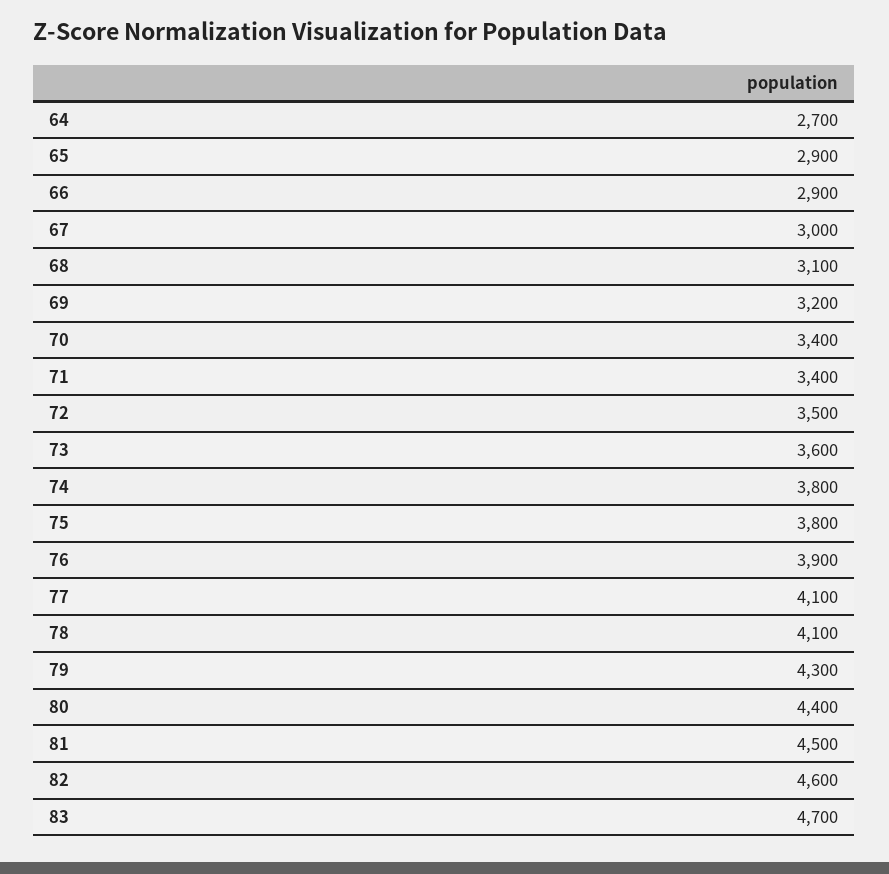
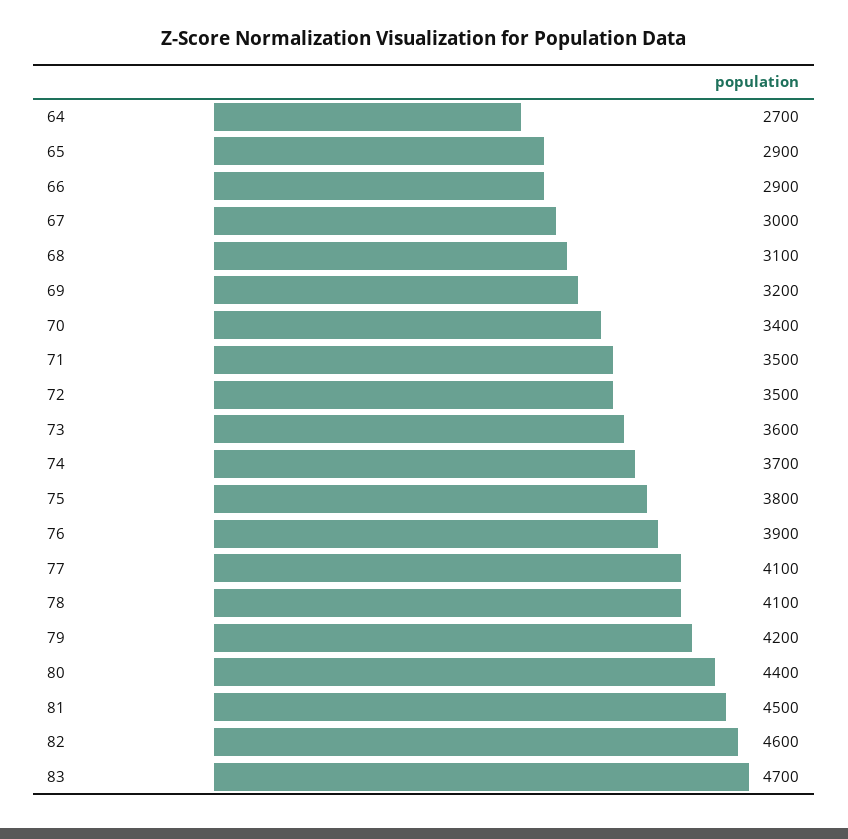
  {
    "64": 2700,
    "65": 2900,
    "66": 2900,
    "67": 3000,
    "68": 3100,
    "69": 3200,
    "70": 3400,
-   "71": 3400,
+   "71": 3500,
    "72": 3500,
    "73": 3600,
-   "74": 3800,
+   "74": 3700,
    "75": 3800,
    "76": 3900,
    "77": 4100,
    "78": 4100,
-   "79": 4300,
+   "79": 4200,
    "80": 4400,
    "81": 4500,
    "82": 4600,
    "83": 4700
  }

